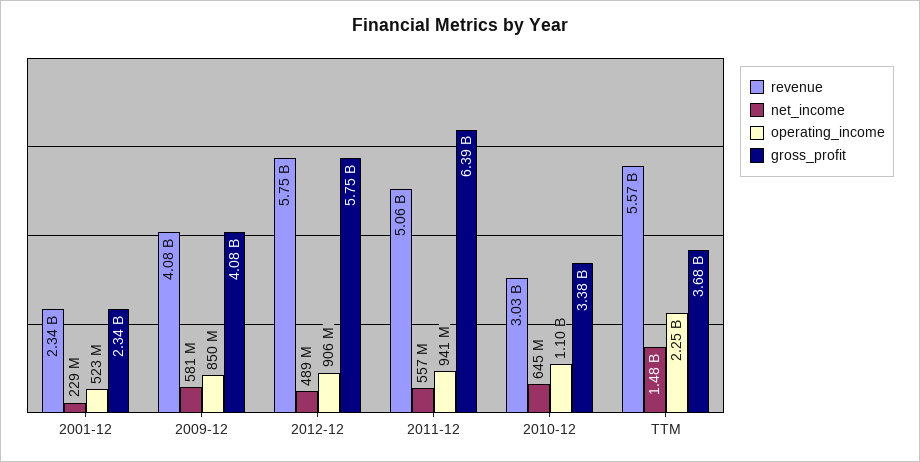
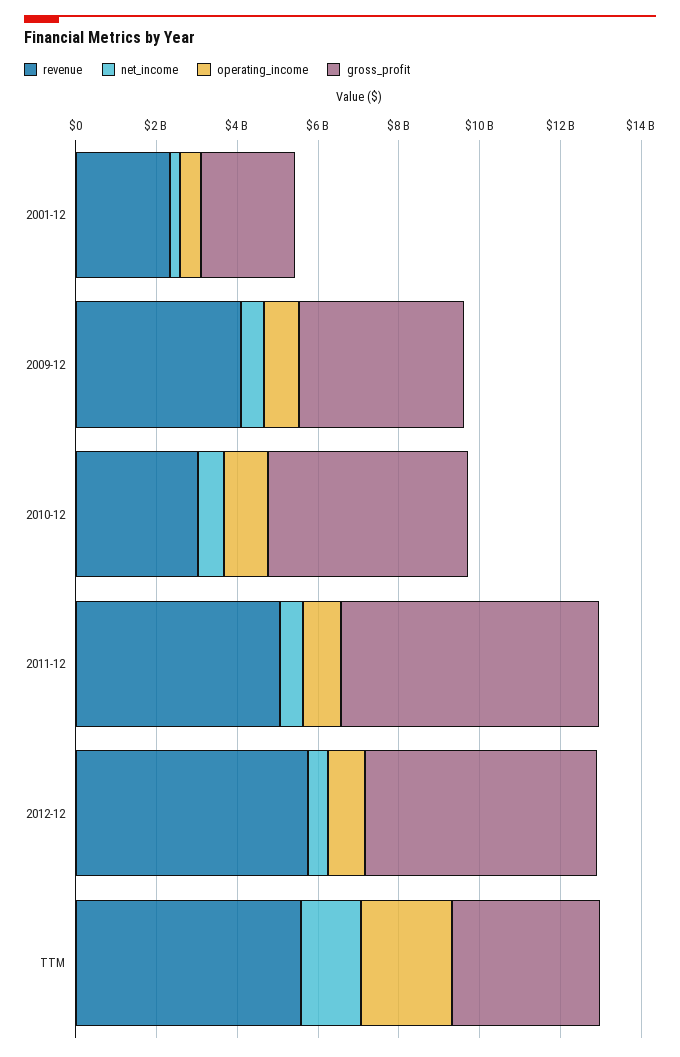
  {
    "revenue": {
      "2001-12": 2340000000,
      "2009-12": 4080000000,
      "2012-12": 5750000000,
      "2011-12": 5060000000,
      "2010-12": 3030000000,
      "TTM": 5570000000
    },
    "net_income": {
      "2001-12": 229000000,
      "2009-12": 581000000,
      "2012-12": 489000000,
      "2011-12": 557000000,
      "2010-12": 645000000,
      "TTM": 1480000000
    },
    "operating_income": {
      "2001-12": 523000000,
      "2009-12": 850000000,
      "2012-12": 906000000,
      "2011-12": 941000000,
      "2010-12": 1100000000,
      "TTM": 2250000000
    },
    "gross_profit": {
      "2001-12": 2340000000,
      "2009-12": 4080000000,
      "2012-12": 5750000000,
      "2011-12": 6390000000,
-     "2010-12": 3380000000,
+     "2010-12": 5000000000,
      "TTM": 3680000000
    }
  }

